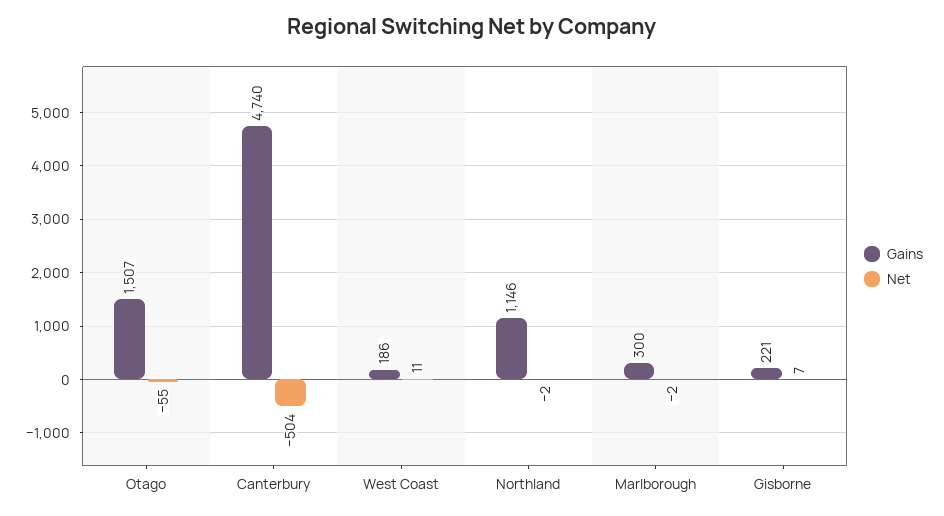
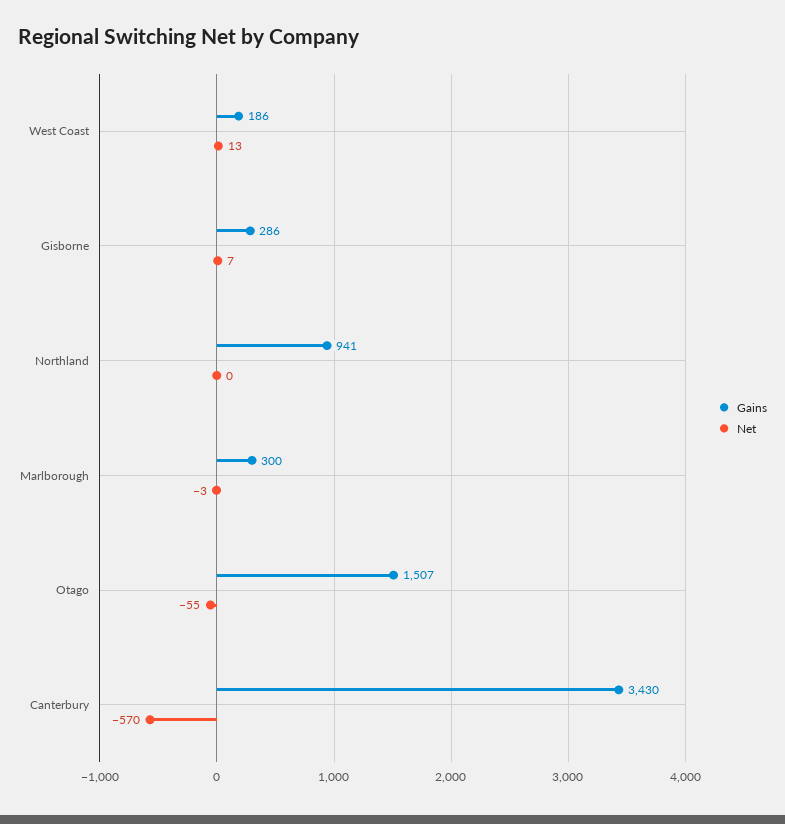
  {
    "Gains": {
      "Otago": 1507,
-     "Canterbury": 4740,
+     "Canterbury": 3430,
      "West Coast": 186,
-     "Northland": 1146,
+     "Northland": 941,
      "Marlborough": 300,
-     "Gisborne": 221
+     "Gisborne": 286
    },
    "Net": {
      "Otago": -55,
-     "Canterbury": -504,
+     "Canterbury": -570,
-     "West Coast": 11,
+     "West Coast": 13,
-     "Northland": -2,
+     "Northland": 0,
-     "Marlborough": -2,
+     "Marlborough": -3,
      "Gisborne": 7
    }
  }

